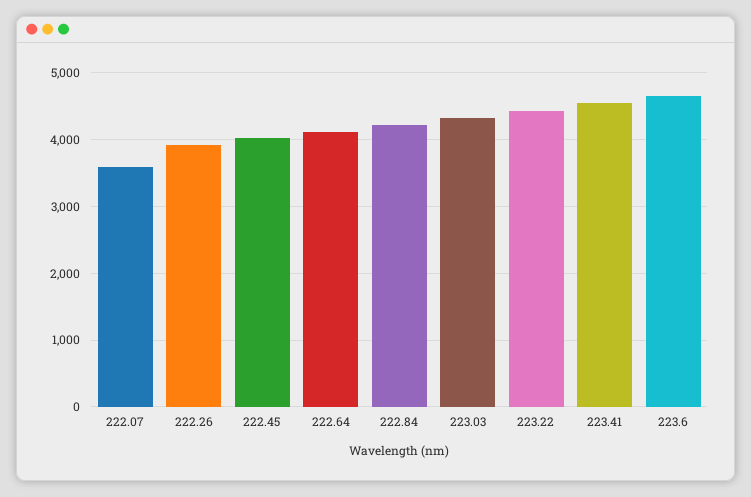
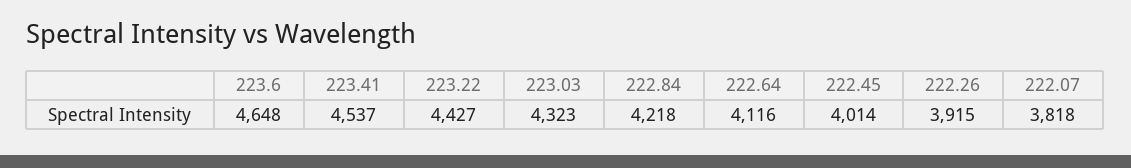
  {
-   "222.07": 3600,
+   "222.07": 3818,
    "222.26": 3915,
    "222.45": 4014,
    "222.64": 4116,
    "222.84": 4218,
    "223.03": 4323,
    "223.22": 4427,
    "223.41": 4537,
    "223.6": 4648
  }

